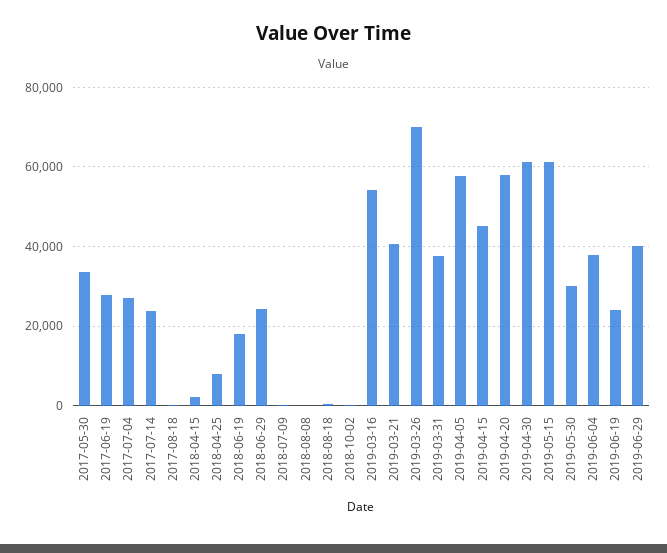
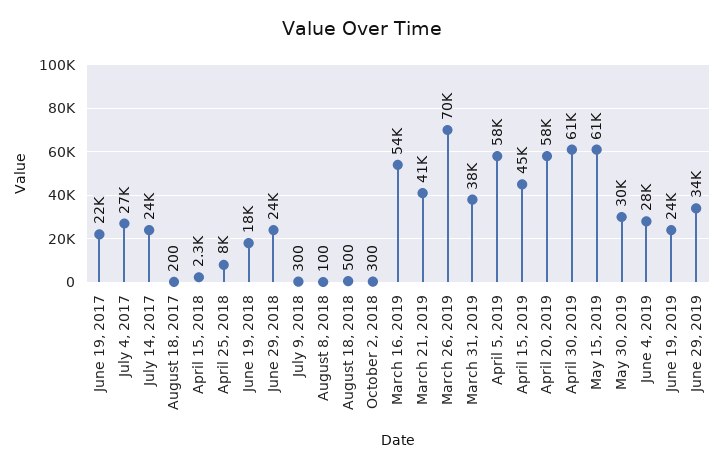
  {
-   "2017-05-30": 34000,
-   "2017-06-19": 28000,
+   "2017-06-19": 22000,
    "2017-07-04": 27000,
    "2017-07-14": 24000,
    "2017-08-18": 200,
    "2018-04-15": 2300,
    "2018-04-25": 8000,
    "2018-06-19": 18000,
    "2018-06-29": 24000,
    "2018-07-09": 300,
    "2018-08-08": 100,
    "2018-08-18": 500,
    "2018-10-02": 300,
    "2019-03-16": 54000,
    "2019-03-21": 41000,
    "2019-03-26": 70000,
    "2019-03-31": 38000,
    "2019-04-05": 58000,
    "2019-04-15": 45000,
    "2019-04-20": 58000,
    "2019-04-30": 61000,
    "2019-05-15": 61000,
    "2019-05-30": 30000,
-   "2019-06-04": 38000,
+   "2019-06-04": 28000,
    "2019-06-19": 24000,
-   "2019-06-29": 40000
+   "2019-06-29": 34000
  }

